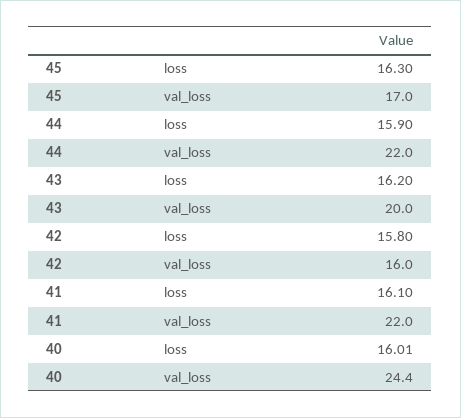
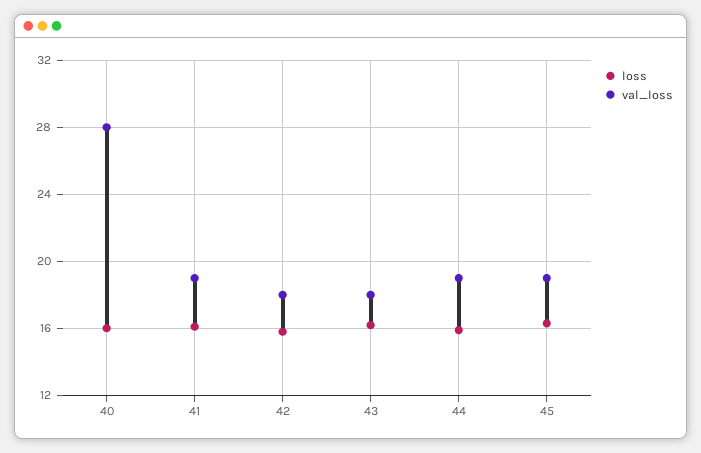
  {
    "loss": {
      "45": 16.3,
      "44": 15.9,
      "43": 16.2,
      "42": 15.8,
      "41": 16.1,
      "40": 16.01
    },
    "val_loss": {
-     "45": 17,
+     "45": 19,
-     "44": 22,
+     "44": 19,
-     "43": 20,
+     "43": 18,
-     "42": 16,
+     "42": 18,
-     "41": 22,
+     "41": 19,
-     "40": 24.4
+     "40": 28
    }
  }

